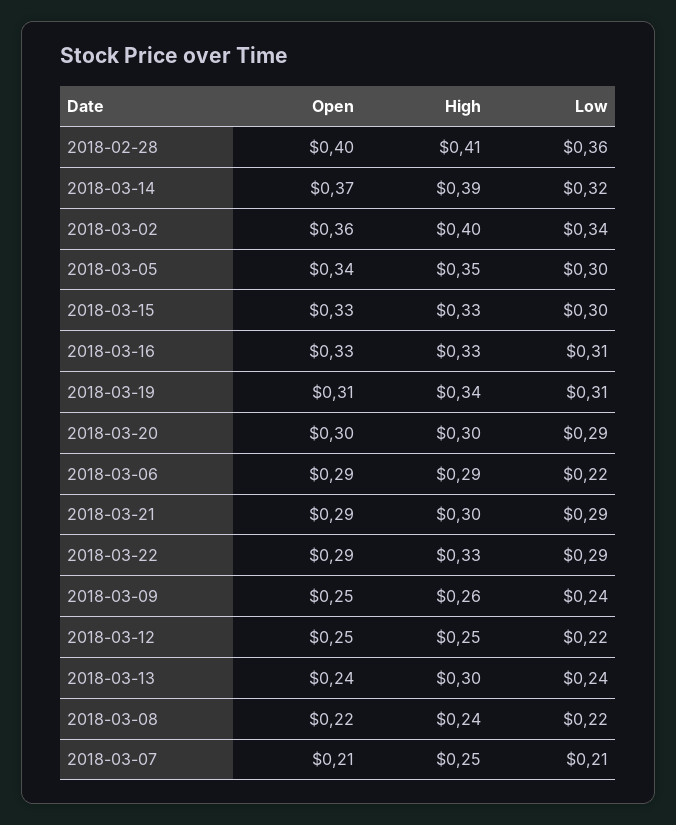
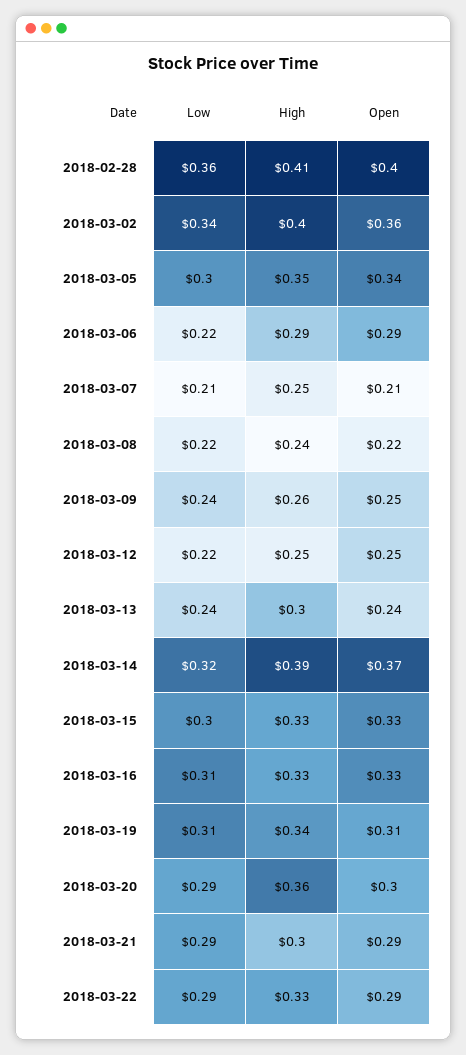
  {
    "Open": {
      "2018-02-28": 0.4,
      "2018-03-14": 0.37,
      "2018-03-02": 0.36,
      "2018-03-05": 0.34,
      "2018-03-15": 0.33,
      "2018-03-16": 0.33,
      "2018-03-19": 0.31,
      "2018-03-20": 0.3,
      "2018-03-06": 0.29,
      "2018-03-21": 0.29,
      "2018-03-22": 0.29,
      "2018-03-09": 0.25,
      "2018-03-12": 0.25,
      "2018-03-13": 0.24,
      "2018-03-08": 0.22,
      "2018-03-07": 0.21
    },
    "High": {
      "2018-02-28": 0.41,
      "2018-03-14": 0.39,
      "2018-03-02": 0.4,
      "2018-03-05": 0.35,
      "2018-03-15": 0.33,
      "2018-03-16": 0.33,
      "2018-03-19": 0.34,
-     "2018-03-20": 0.3,
+     "2018-03-20": 0.36,
      "2018-03-06": 0.29,
      "2018-03-21": 0.3,
      "2018-03-22": 0.33,
      "2018-03-09": 0.26,
      "2018-03-12": 0.25,
      "2018-03-13": 0.3,
      "2018-03-08": 0.24,
      "2018-03-07": 0.25
    },
    "Low": {
      "2018-02-28": 0.36,
      "2018-03-14": 0.32,
      "2018-03-02": 0.34,
      "2018-03-05": 0.3,
      "2018-03-15": 0.3,
      "2018-03-16": 0.31,
      "2018-03-19": 0.31,
      "2018-03-20": 0.29,
      "2018-03-06": 0.22,
      "2018-03-21": 0.29,
      "2018-03-22": 0.29,
      "2018-03-09": 0.24,
      "2018-03-12": 0.22,
      "2018-03-13": 0.24,
      "2018-03-08": 0.22,
      "2018-03-07": 0.21
    }
  }

